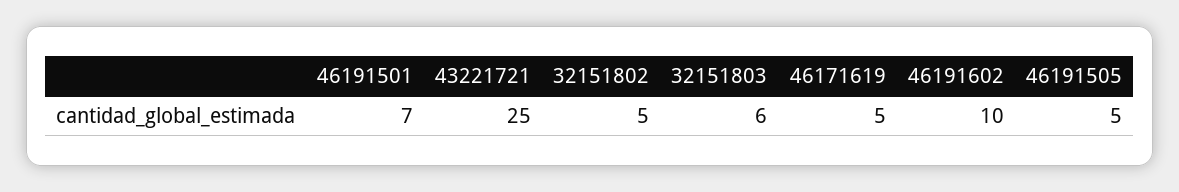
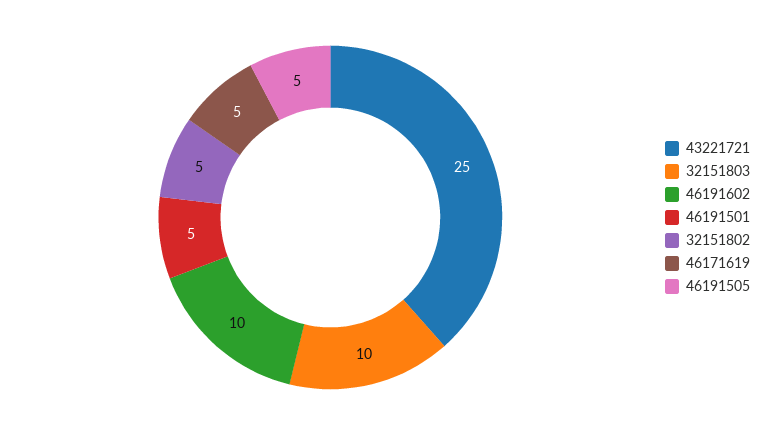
  {
-   "46191501": 7,
+   "46191501": 5,
    "43221721": 25,
    "32151802": 5,
-   "32151803": 6,
+   "32151803": 10,
    "46171619": 5,
    "46191602": 10,
    "46191505": 5
  }

